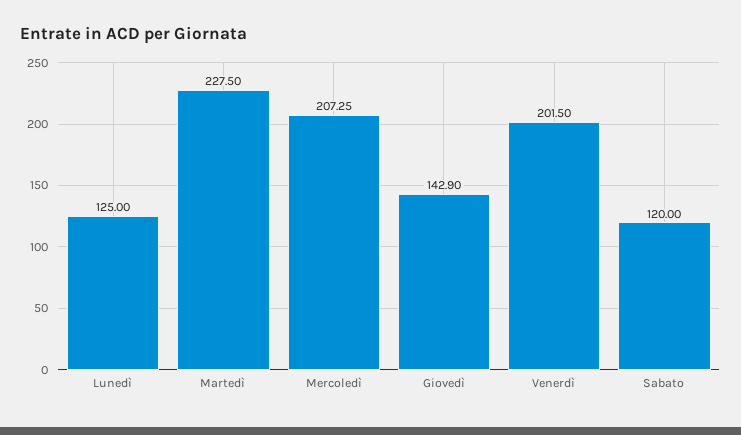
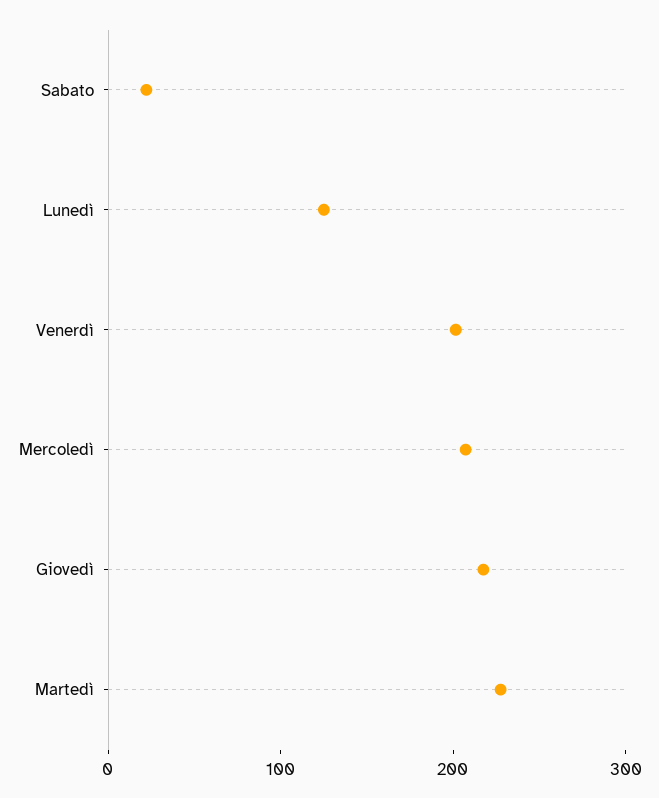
  {
    "Lunedì": 125,
    "Martedì": 227.5,
    "Mercoledì": 207.25,
-   "Giovedì": 142.9,
+   "Giovedì": 220,
    "Venerdì": 201.5,
-   "Sabato": 120
+   "Sabato": 20
  }

